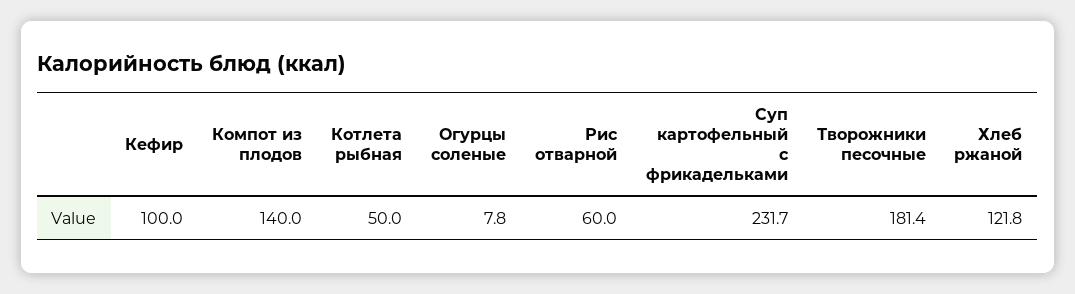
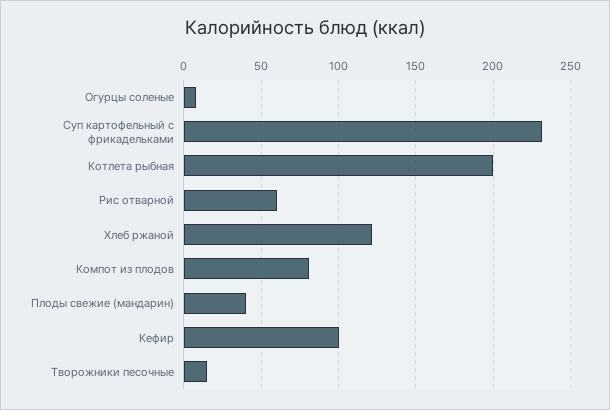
  {
    "Кефир": 100,
-   "Компот из плодов": 140,
+   "Компот из плодов": 80,
-   "Котлета рыбная": 50,
+   "Котлета рыбная": 200,
    "Огурцы соленые": 7.8,
    "Рис отварной": 60,
    "Суп картофельный с фрикадельками": 231.7,
-   "Творожники песочные": 181.4,
+   "Творожники песочные": 15,
-   "Хлеб ржаной": 121.8
+   "Хлеб ржаной": 121.8,
+   "Плоды свежие (мандарин)": 40
  }

